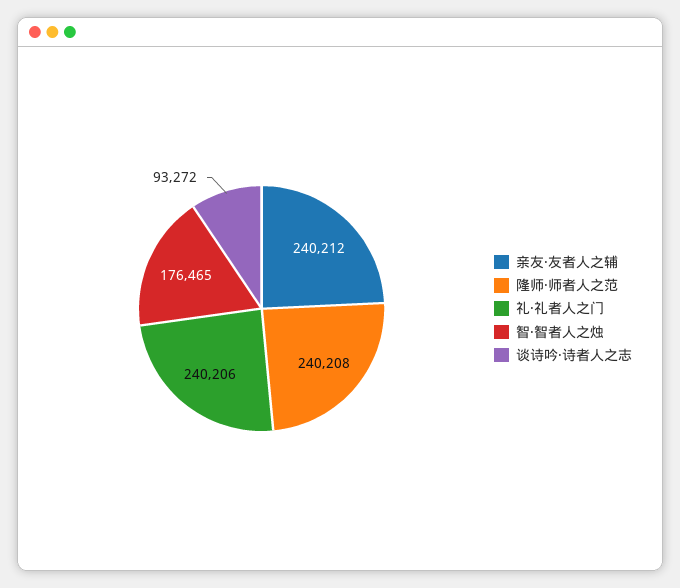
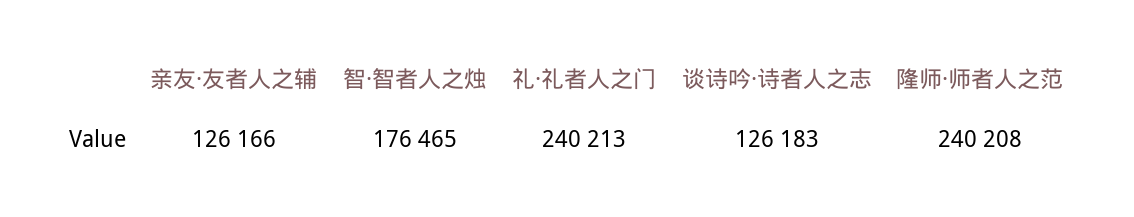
  {
-   "亲友·友者人之辅": 240212,
+   "亲友·友者人之辅": 126166,
    "隆师·师者人之范": 240208,
-   "礼·礼者人之门": 240206,
+   "礼·礼者人之门": 240213,
    "智·智者人之烛": 176465,
-   "谈诗吟·诗者人之志": 93272
+   "谈诗吟·诗者人之志": 126183
  }

